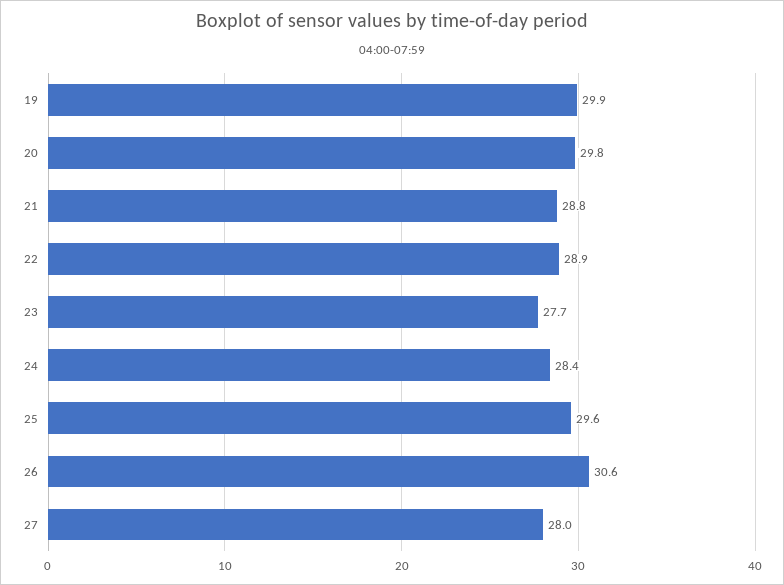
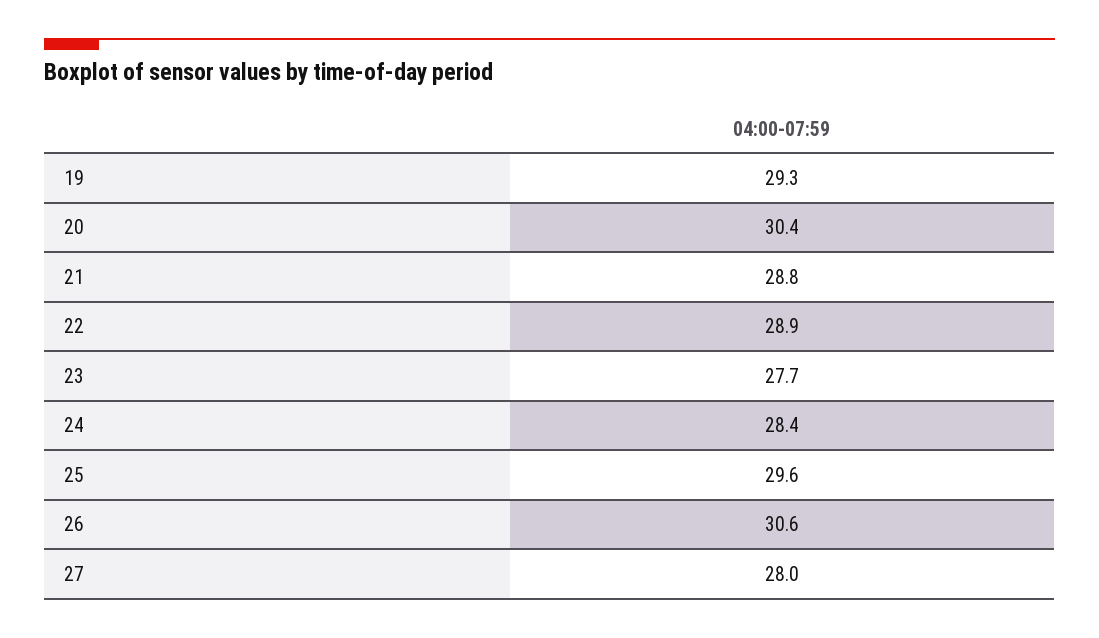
  {
-   "19": 29.9,
+   "19": 29.3,
-   "20": 29.8,
+   "20": 30.4,
    "21": 28.8,
    "22": 28.9,
    "23": 27.7,
    "24": 28.4,
    "25": 29.6,
    "26": 30.6,
    "27": 28
  }

